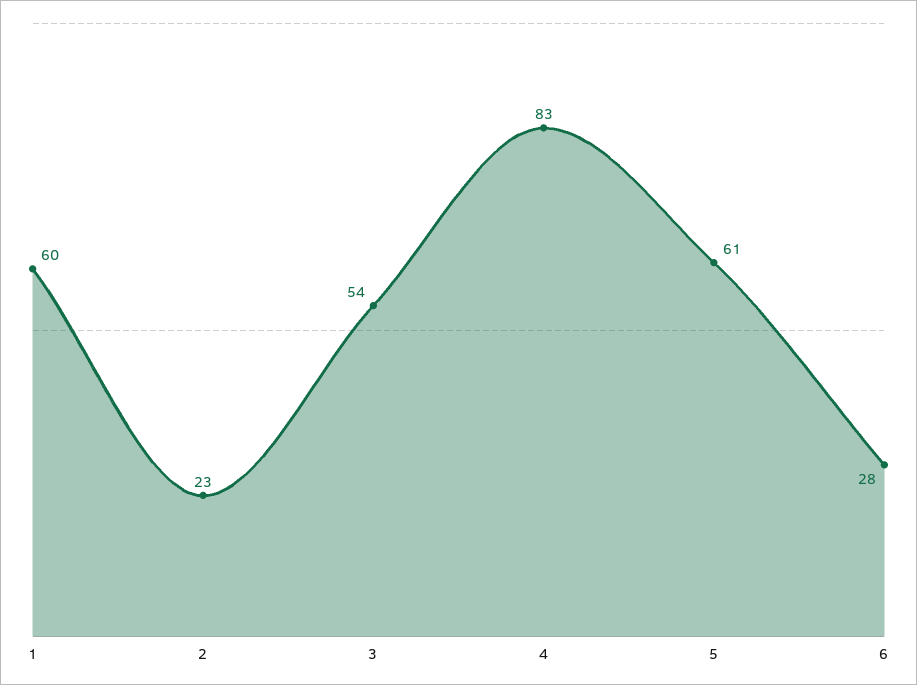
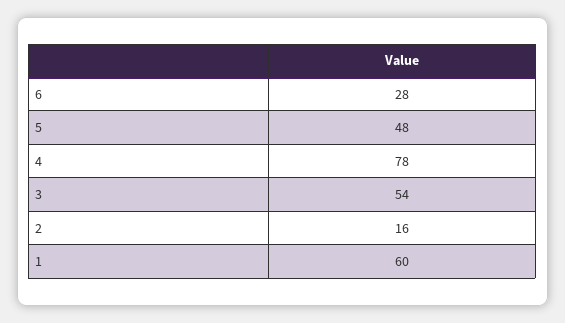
  {
    "1": 60,
-   "2": 23,
+   "2": 16,
    "3": 54,
-   "4": 83,
+   "4": 78,
-   "5": 61,
+   "5": 48,
    "6": 28
  }

